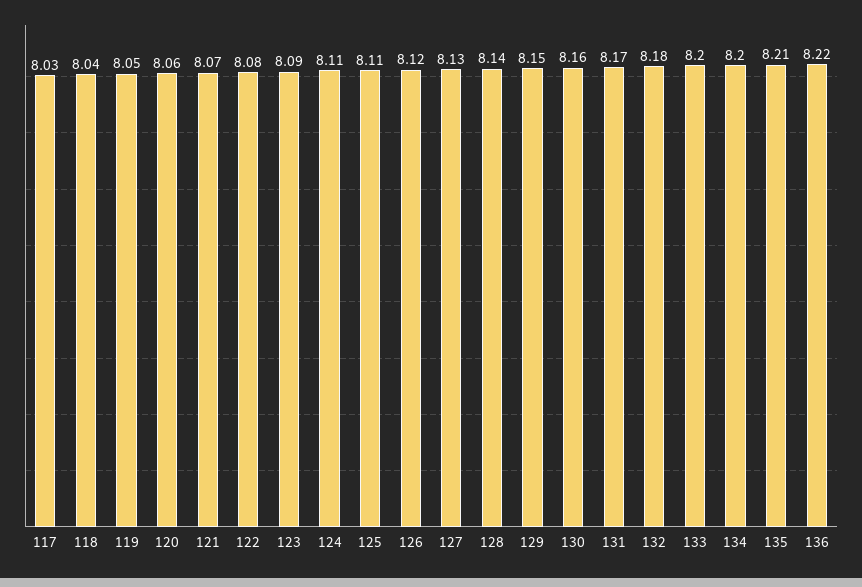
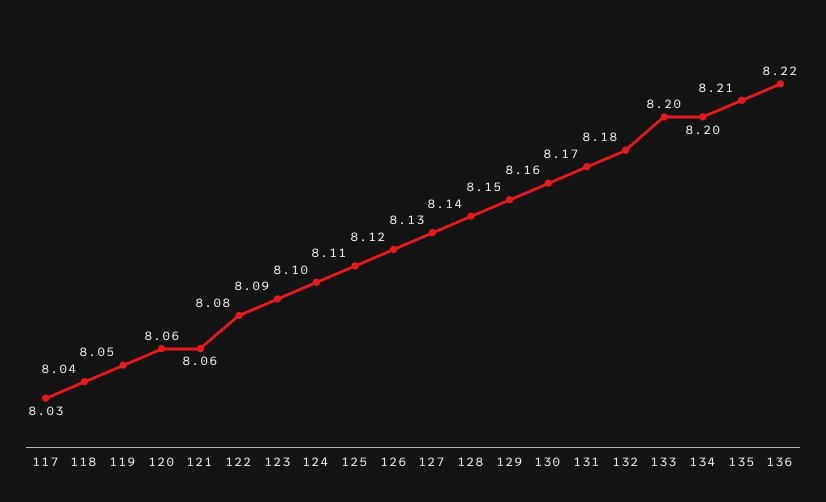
  {
    "117": 8.03,
    "118": 8.04,
    "119": 8.05,
    "120": 8.06,
-   "121": 8.07,
+   "121": 8.06,
    "122": 8.08,
    "123": 8.09,
-   "124": 8.11,
+   "124": 8.1,
    "125": 8.11,
    "126": 8.12,
    "127": 8.13,
    "128": 8.14,
    "129": 8.15,
    "130": 8.16,
    "131": 8.17,
    "132": 8.18,
    "133": 8.2,
    "134": 8.2,
    "135": 8.21,
    "136": 8.22
  }

